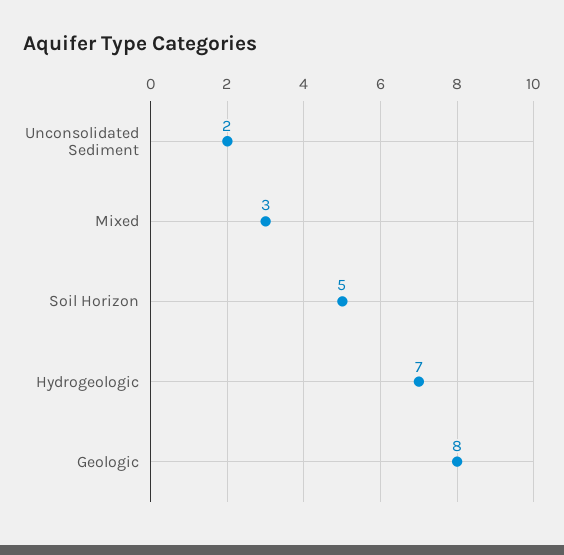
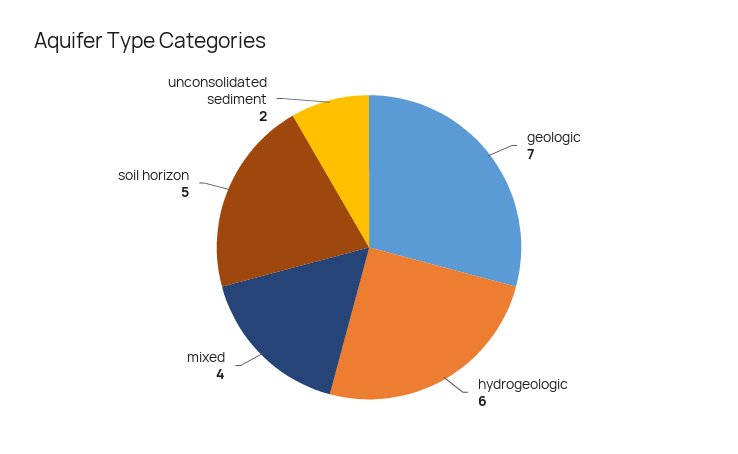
  {
    "Unconsolidated Sediment": 2,
-   "Mixed": 3,
+   "Mixed": 4,
    "Soil Horizon": 5,
-   "Hydrogeologic": 7,
+   "Hydrogeologic": 6,
-   "Geologic": 8
+   "Geologic": 7
  }

